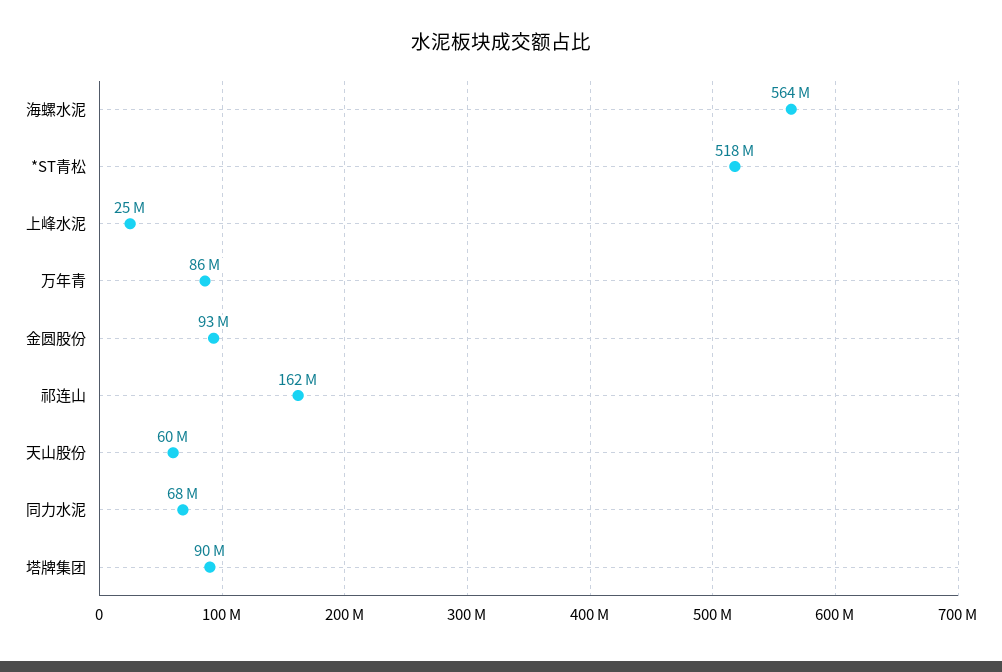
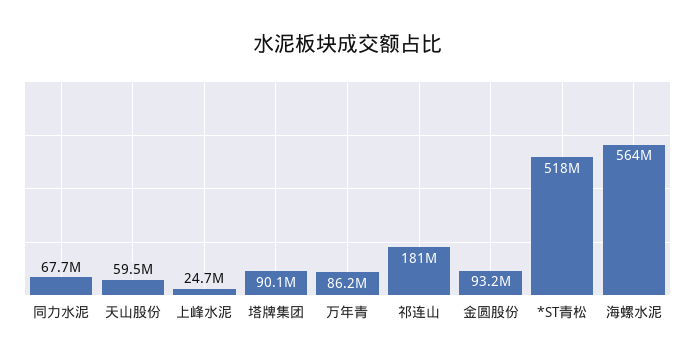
  {
    "海螺水泥": 564000000,
    "*ST青松": 518000000,
    "上峰水泥": 24700000,
    "万年青": 86200000,
    "金圆股份": 93200000,
-   "祁连山": 162000000,
+   "祁连山": 181000000,
    "天山股份": 59500000,
    "同力水泥": 67700000,
    "塔牌集团": 90100000
  }

